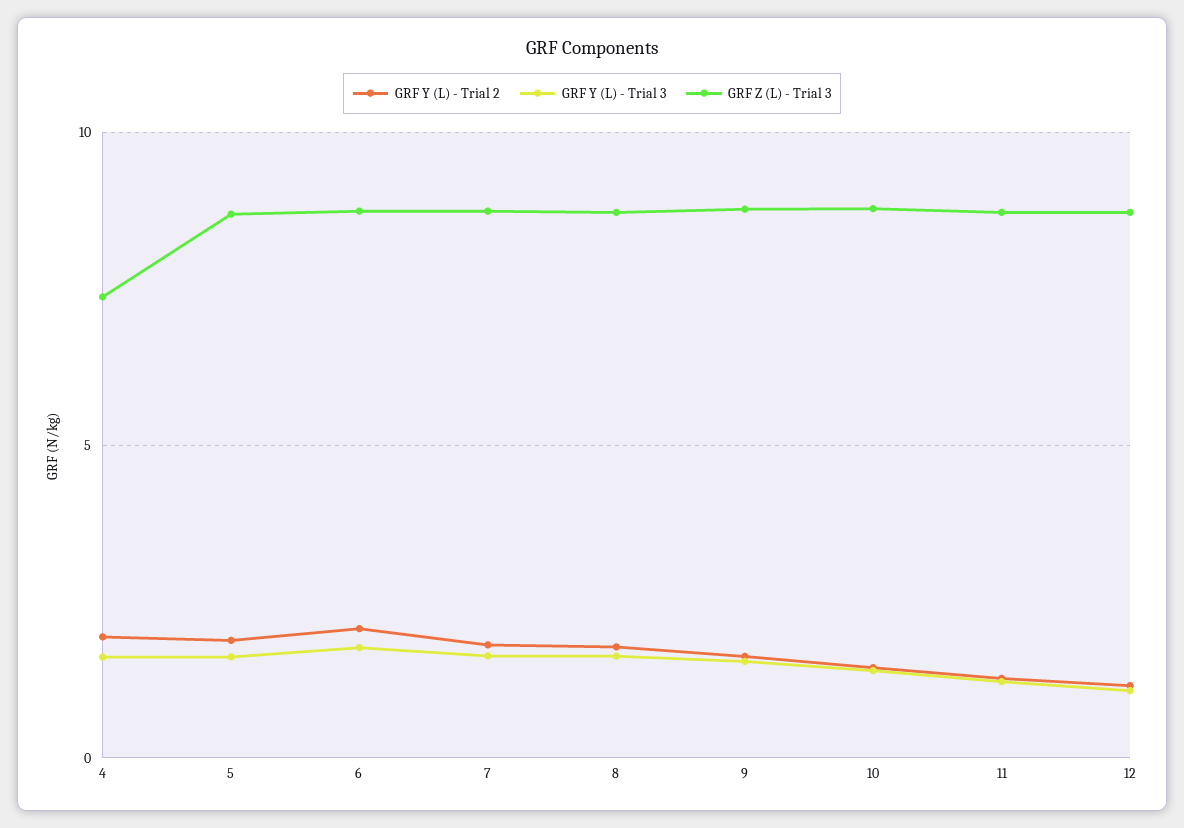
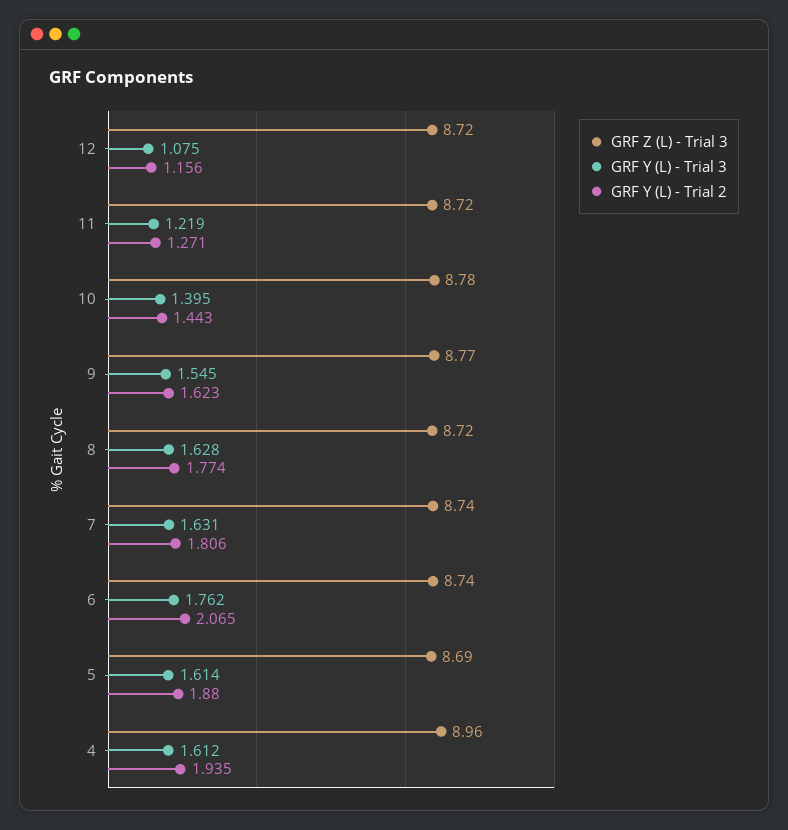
  {
    "GRF Y (L) - Trial 2": {
      "4": 1.935,
      "5": 1.88,
      "6": 2.065,
      "7": 1.806,
      "8": 1.774,
      "9": 1.623,
      "10": 1.443,
      "11": 1.271,
      "12": 1.156
    },
    "GRF Y (L) - Trial 3": {
      "4": 1.612,
      "5": 1.614,
      "6": 1.762,
      "7": 1.631,
      "8": 1.628,
      "9": 1.545,
      "10": 1.395,
      "11": 1.219,
      "12": 1.075
    },
    "GRF Z (L) - Trial 3": {
-     "4": 7.5,
+     "4": 8.96,
      "5": 8.69,
      "6": 8.74,
      "7": 8.74,
      "8": 8.72,
      "9": 8.77,
      "10": 8.78,
      "11": 8.72,
      "12": 8.72
    }
  }

